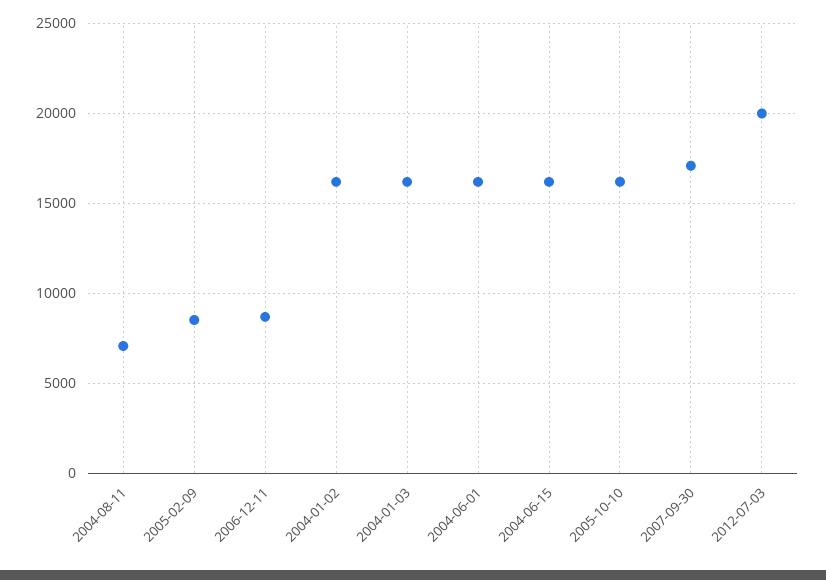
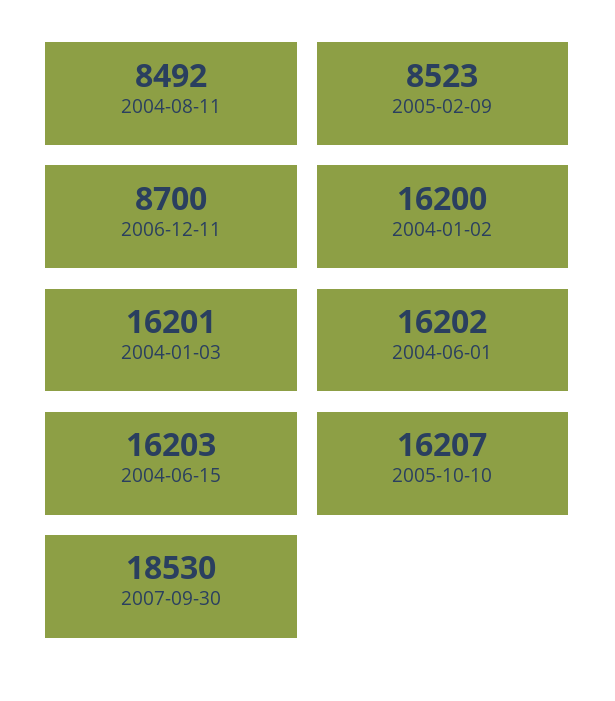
  {
-   "2004-08-11": 7000,
+   "2004-08-11": 8492,
    "2005-02-09": 8523,
    "2006-12-11": 8700,
    "2004-01-02": 16200,
    "2004-01-03": 16201,
    "2004-06-01": 16202,
    "2004-06-15": 16203,
    "2005-10-10": 16207,
-   "2007-09-30": 17000,
+   "2007-09-30": 18530
-   "2012-07-03": 20000
  }

